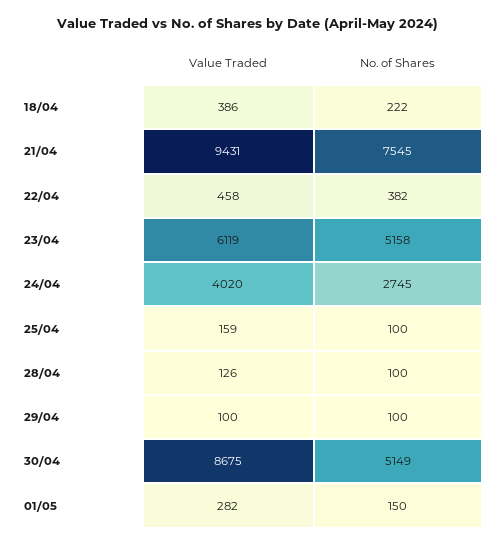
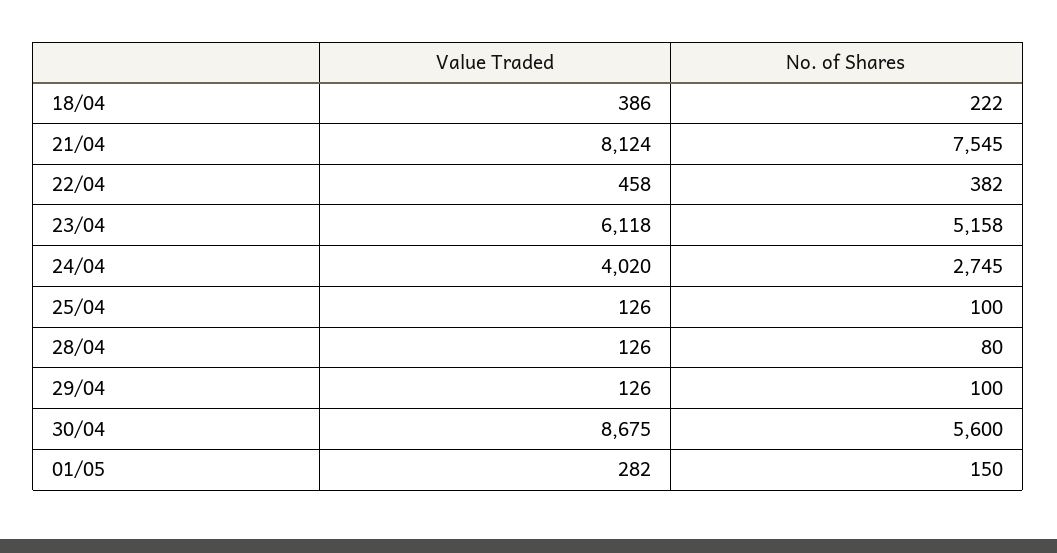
  {
    "Value Traded": {
      "18/04": 386,
-     "21/04": 9431,
+     "21/04": 8124,
      "22/04": 458,
-     "23/04": 6119,
+     "23/04": 6118,
      "24/04": 4020,
-     "25/04": 159,
+     "25/04": 126,
      "28/04": 126,
-     "29/04": 100,
+     "29/04": 126,
      "30/04": 8675,
      "01/05": 282
    },
    "No. of Shares": {
      "18/04": 222,
      "21/04": 7545,
      "22/04": 382,
      "23/04": 5158,
      "24/04": 2745,
      "25/04": 100,
-     "28/04": 100,
+     "28/04": 80,
      "29/04": 100,
-     "30/04": 5149,
+     "30/04": 5600,
      "01/05": 150
    }
  }

